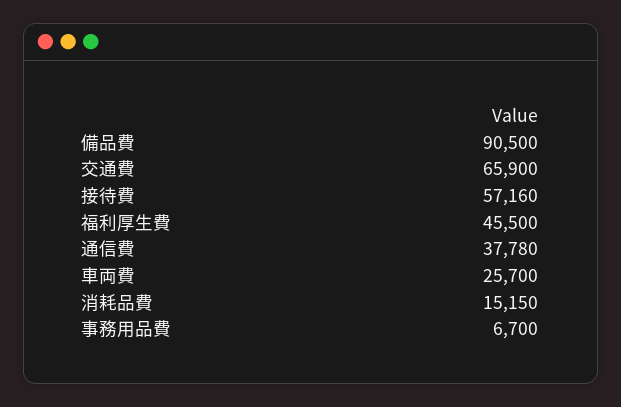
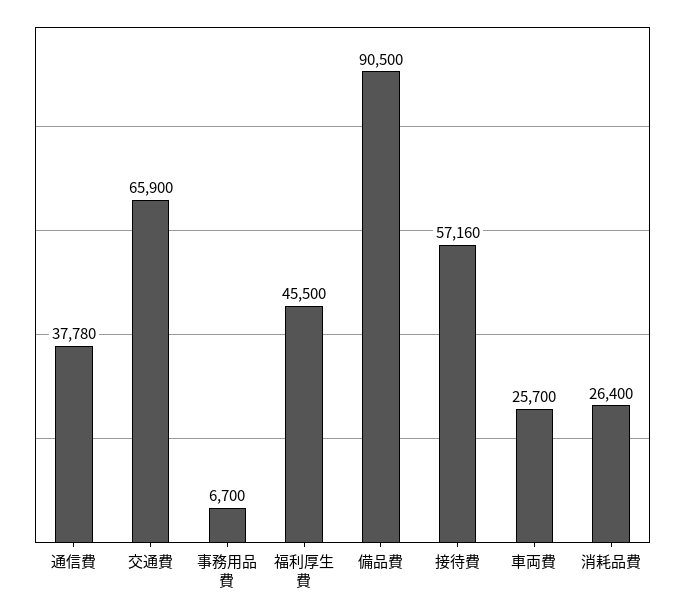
  {
    "備品費": 90500,
    "交通費": 65900,
    "接待費": 57160,
    "福利厚生費": 45500,
    "通信費": 37780,
    "車両費": 25700,
-   "消耗品費": 15150,
+   "消耗品費": 26400,
    "事務用品費": 6700
  }

